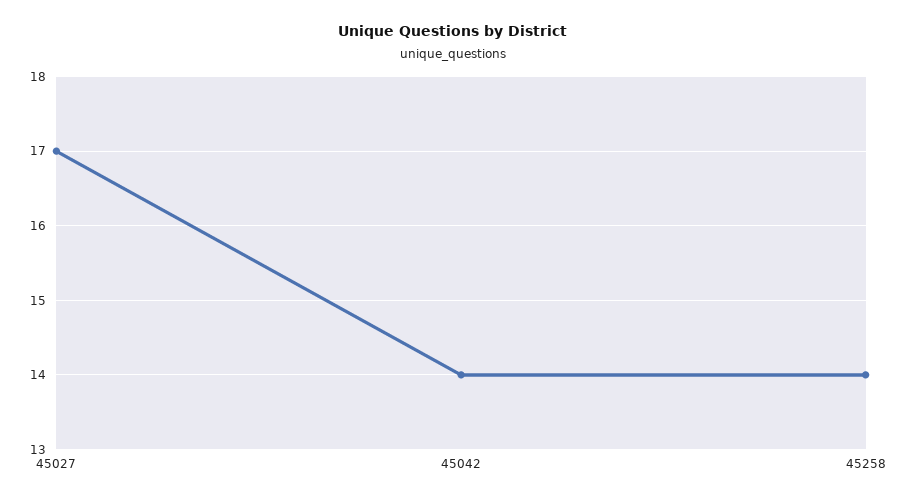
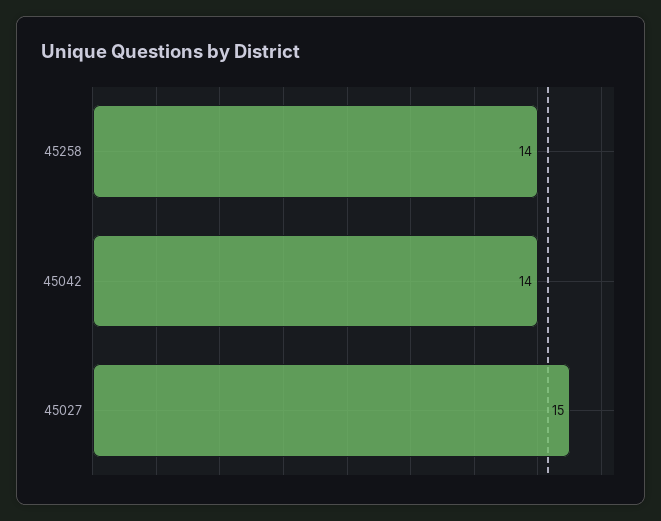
  {
-   "45027": 17,
+   "45027": 15,
    "45042": 14,
    "45258": 14
  }

